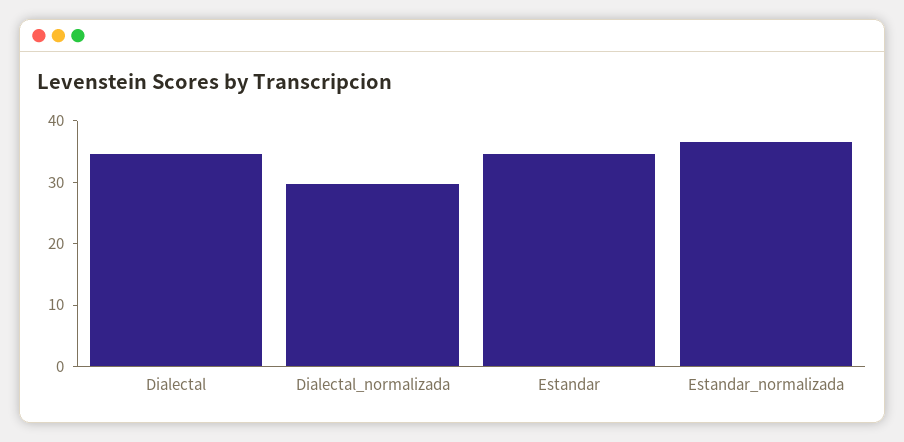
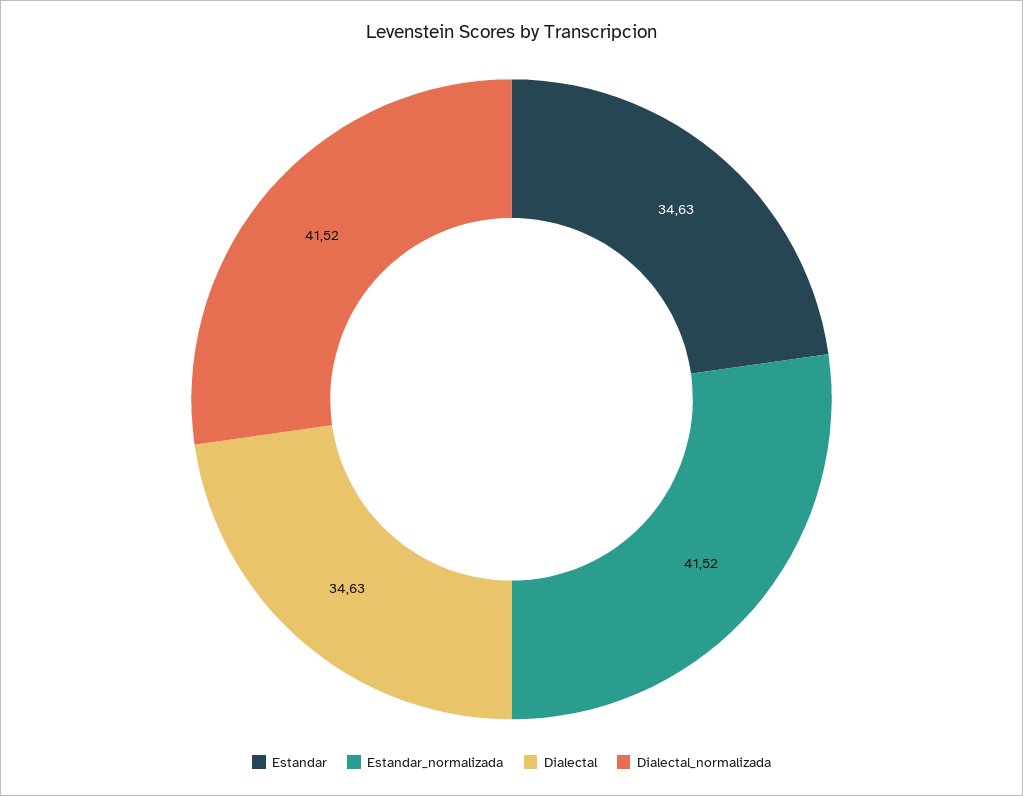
  {
    "Dialectal": 34.63,
-   "Dialectal_normalizada": 30,
+   "Dialectal_normalizada": 41.52,
    "Estandar": 34.63,
-   "Estandar_normalizada": 36
+   "Estandar_normalizada": 41.52
  }

